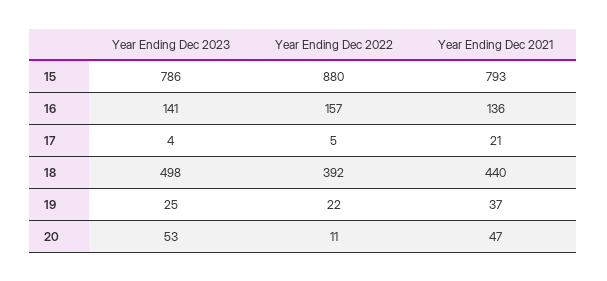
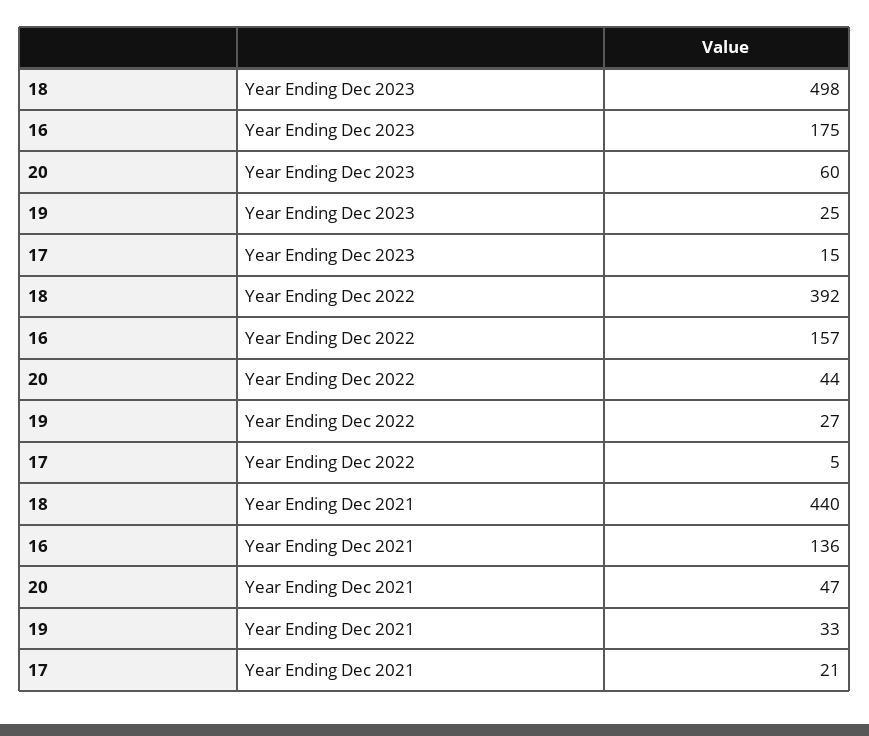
  {
    "Year Ending Dec 2023": {
-     "15": 786,
-     "16": 141,
+     "16": 175,
-     "17": 4,
+     "17": 15,
      "18": 498,
      "19": 25,
-     "20": 53
+     "20": 60
    },
    "Year Ending Dec 2022": {
-     "15": 880,
      "16": 157,
      "17": 5,
      "18": 392,
-     "19": 22,
+     "19": 27,
-     "20": 11
+     "20": 44
    },
    "Year Ending Dec 2021": {
-     "15": 793,
      "16": 136,
      "17": 21,
      "18": 440,
-     "19": 37,
+     "19": 33,
      "20": 47
    }
  }

